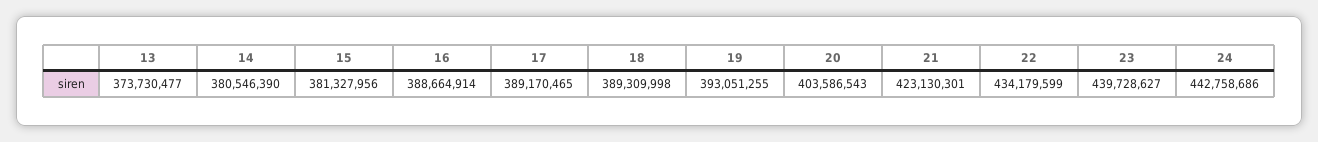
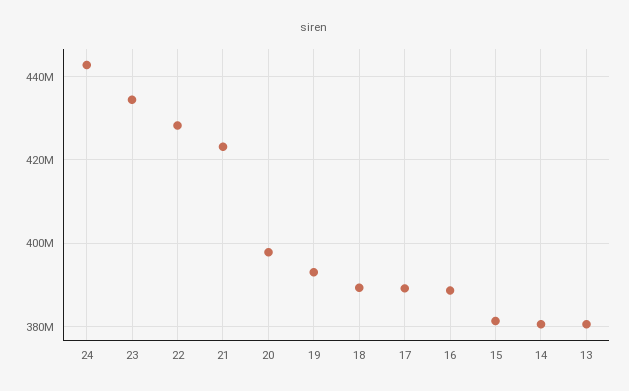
  {
-   "13": 373730477,
+   "13": 380000000,
    "14": 380546390,
    "15": 381327956,
    "16": 388664914,
    "17": 389170465,
    "18": 389309998,
    "19": 393051255,
-   "20": 403586543,
+   "20": 398000000,
    "21": 423130301,
-   "22": 434179599,
+   "22": 428000000,
-   "23": 439728627,
+   "23": 434000000,
    "24": 442758686
  }

